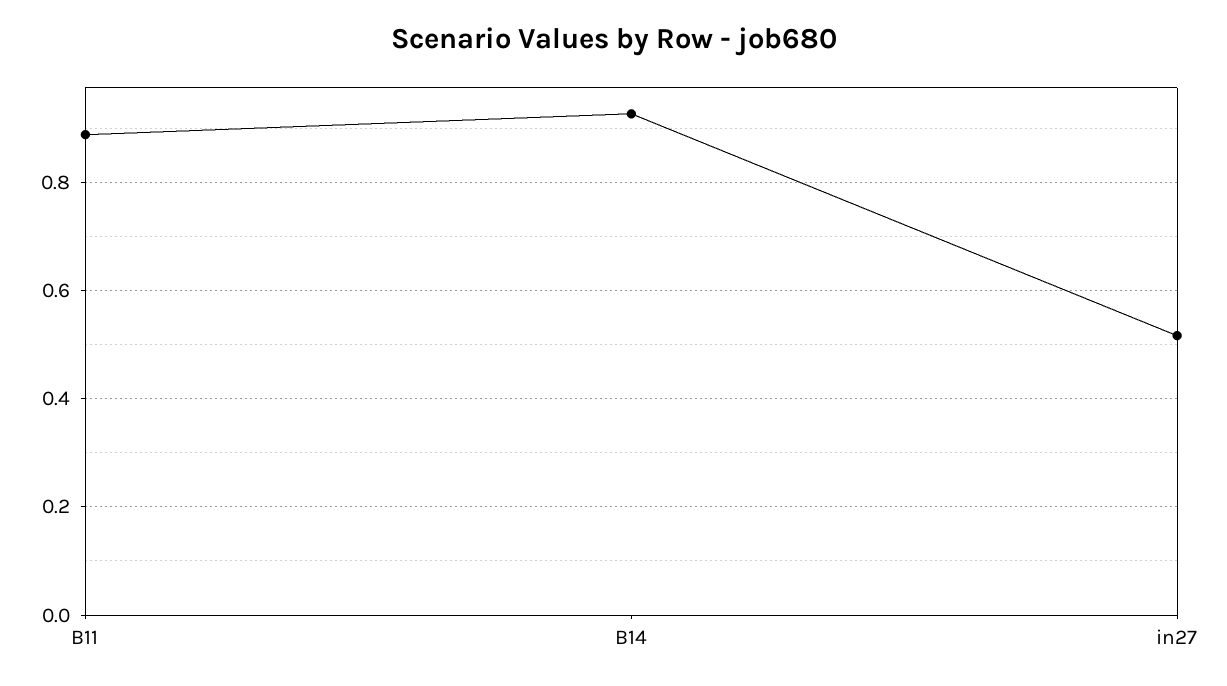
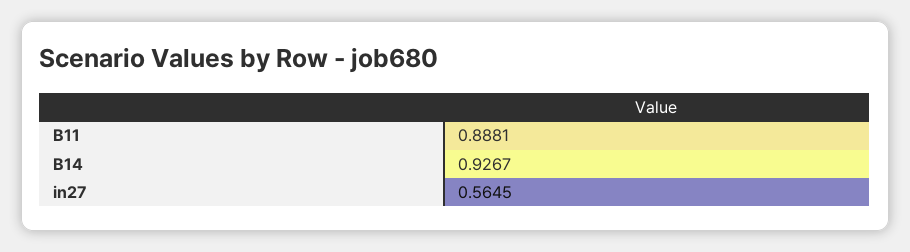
  {
    "B11": 0.8881,
    "B14": 0.9267,
-   "in27": 0.52
+   "in27": 0.5645
  }

